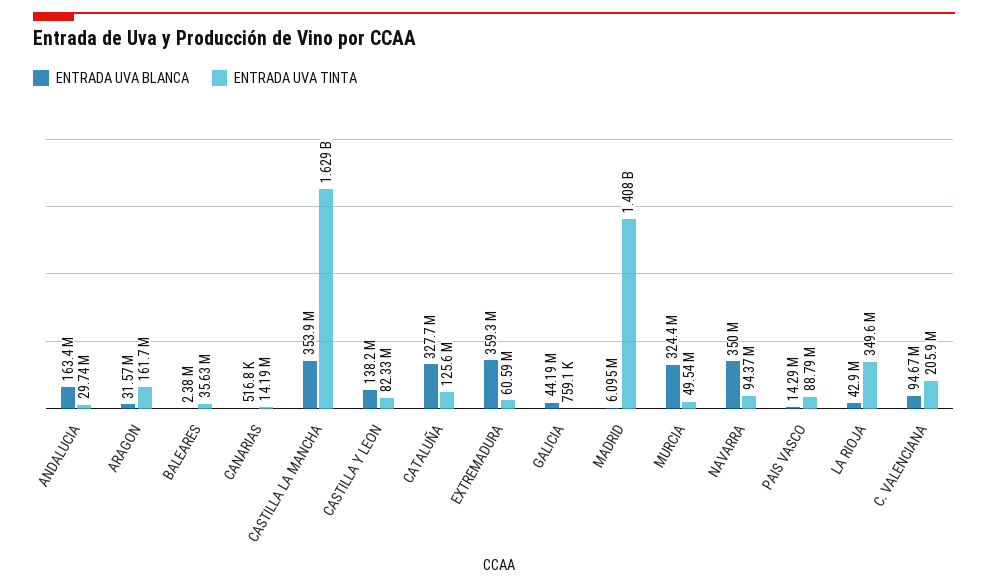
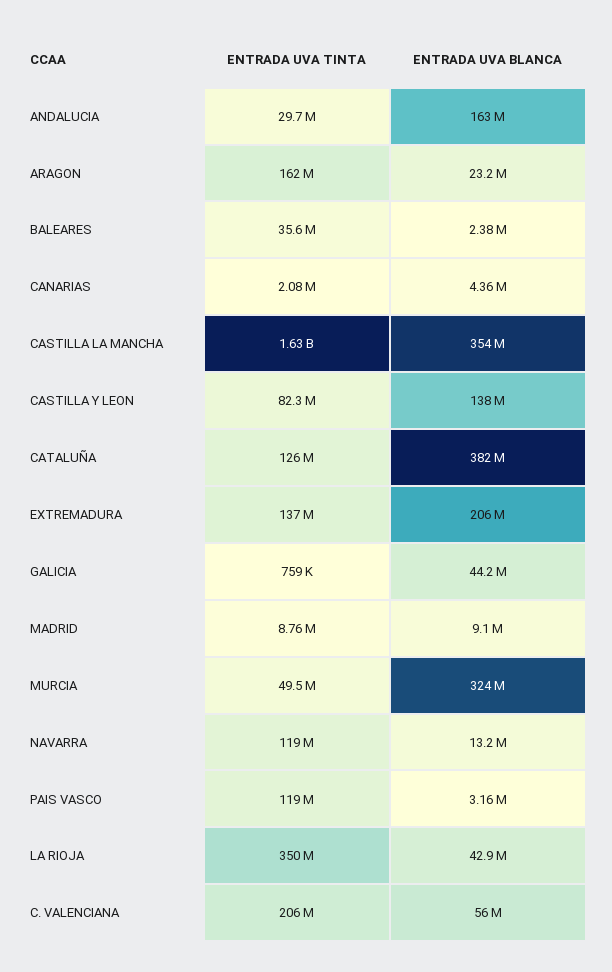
  {
    "ENTRADA UVA BLANCA": {
      "ANDALUCIA": 163400000,
-     "ARAGON": 31570000,
+     "ARAGON": 23200000,
      "BALEARES": 2380000,
-     "CANARIAS": 516800,
+     "CANARIAS": 4360000,
      "CASTILLA LA MANCHA": 353900000,
      "CASTILLA Y LEON": 138200000,
-     "CATALUÑA": 327700000,
+     "CATALUÑA": 382000000,
-     "EXTREMADURA": 359300000,
+     "EXTREMADURA": 206000000,
      "GALICIA": 44190000,
-     "MADRID": 6095000,
+     "MADRID": 9100000,
      "MURCIA": 324400000,
-     "NAVARRA": 350000000,
+     "NAVARRA": 13200000,
-     "PAIS VASCO": 14290000,
+     "PAIS VASCO": 3160000,
      "LA RIOJA": 42900000,
-     "C. VALENCIANA": 94670000
+     "C. VALENCIANA": 56000000
    },
    "ENTRADA UVA TINTA": {
      "ANDALUCIA": 29740000,
      "ARAGON": 161700000,
      "BALEARES": 35630000,
-     "CANARIAS": 14190000,
+     "CANARIAS": 2080000,
      "CASTILLA LA MANCHA": 1629000000,
      "CASTILLA Y LEON": 82330000,
      "CATALUÑA": 125600000,
-     "EXTREMADURA": 60590000,
+     "EXTREMADURA": 137000000,
      "GALICIA": 759100,
-     "MADRID": 1408000000,
+     "MADRID": 8760000,
      "MURCIA": 49540000,
-     "NAVARRA": 94370000,
+     "NAVARRA": 119000000,
-     "PAIS VASCO": 88790000,
+     "PAIS VASCO": 119000000,
      "LA RIOJA": 349600000,
      "C. VALENCIANA": 205900000
    }
  }

